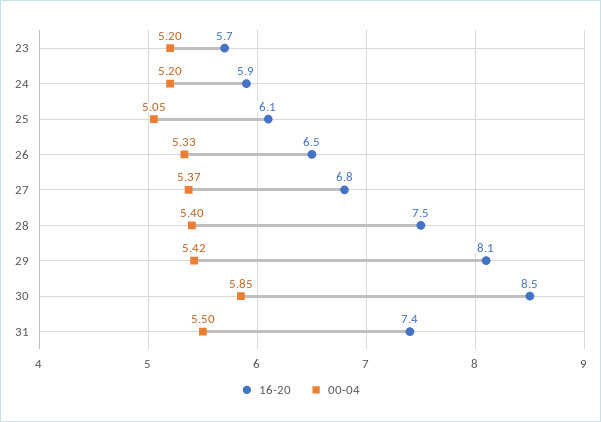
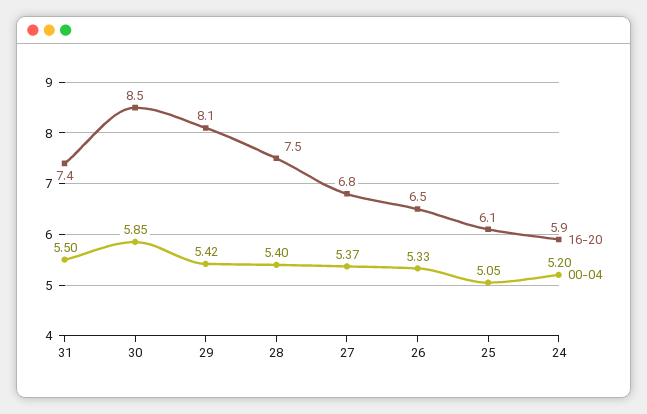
  {
    "16-20": {
-     "23": 5.7,
      "24": 5.9,
      "25": 6.1,
      "26": 6.5,
      "27": 6.8,
      "28": 7.5,
      "29": 8.1,
      "30": 8.5,
      "31": 7.4
    },
    "00-04": {
-     "23": 5.2,
      "24": 5.2,
      "25": 5.05,
      "26": 5.33,
      "27": 5.37,
      "28": 5.4,
      "29": 5.42,
      "30": 5.85,
      "31": 5.5
    }
  }

